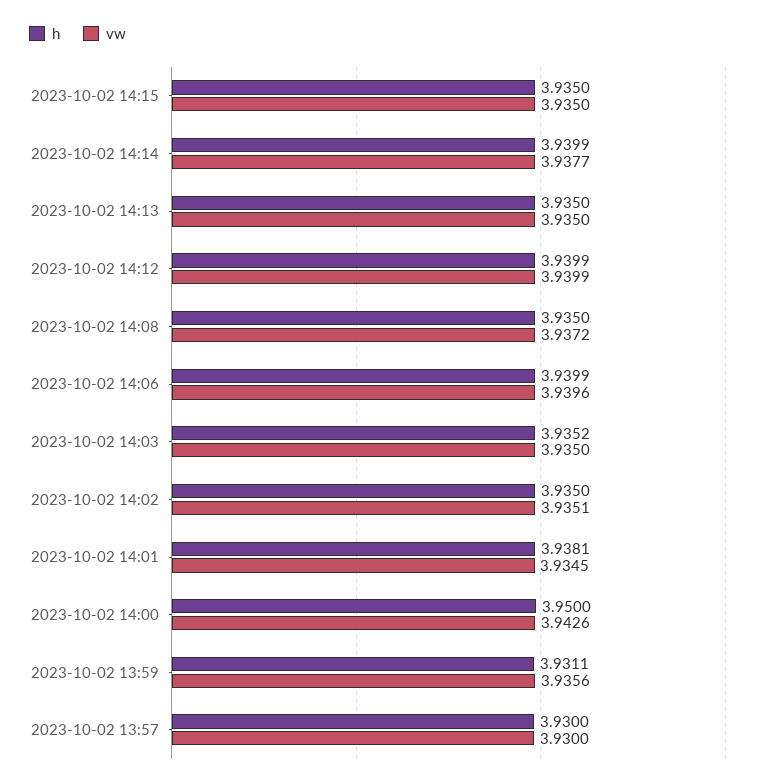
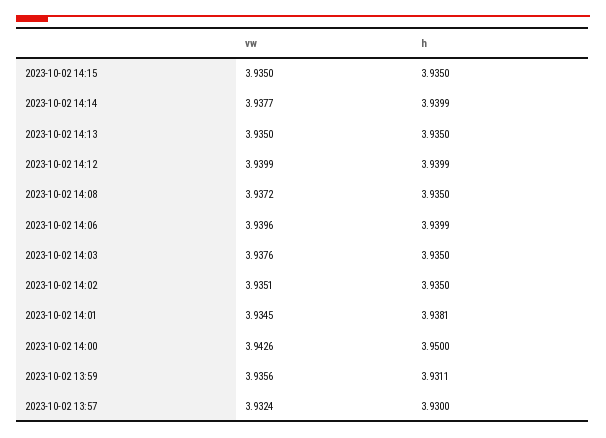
  {
    "h": {
      "2023-10-02 14:15": 3.935,
      "2023-10-02 14:14": 3.9399,
      "2023-10-02 14:13": 3.935,
      "2023-10-02 14:12": 3.9399,
      "2023-10-02 14:08": 3.935,
      "2023-10-02 14:06": 3.9399,
-     "2023-10-02 14:03": 3.9352,
+     "2023-10-02 14:03": 3.935,
      "2023-10-02 14:02": 3.935,
      "2023-10-02 14:01": 3.9381,
      "2023-10-02 14:00": 3.95,
      "2023-10-02 13:59": 3.9311,
      "2023-10-02 13:57": 3.93
    },
    "vw": {
      "2023-10-02 14:15": 3.935,
      "2023-10-02 14:14": 3.9377,
      "2023-10-02 14:13": 3.935,
      "2023-10-02 14:12": 3.9399,
      "2023-10-02 14:08": 3.9372,
      "2023-10-02 14:06": 3.9396,
-     "2023-10-02 14:03": 3.935,
+     "2023-10-02 14:03": 3.9376,
      "2023-10-02 14:02": 3.9351,
      "2023-10-02 14:01": 3.9345,
      "2023-10-02 14:00": 3.9426,
      "2023-10-02 13:59": 3.9356,
-     "2023-10-02 13:57": 3.93
+     "2023-10-02 13:57": 3.9324
    }
  }

